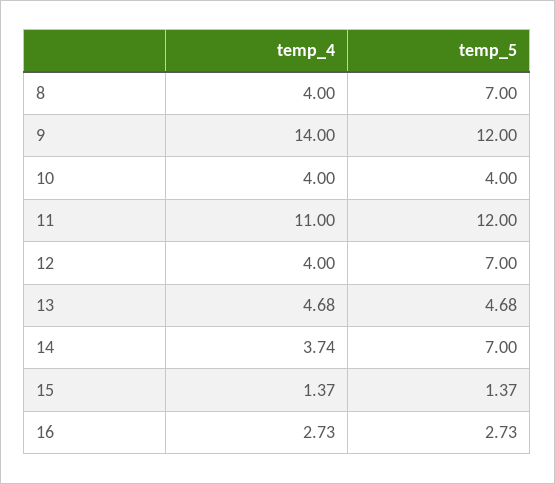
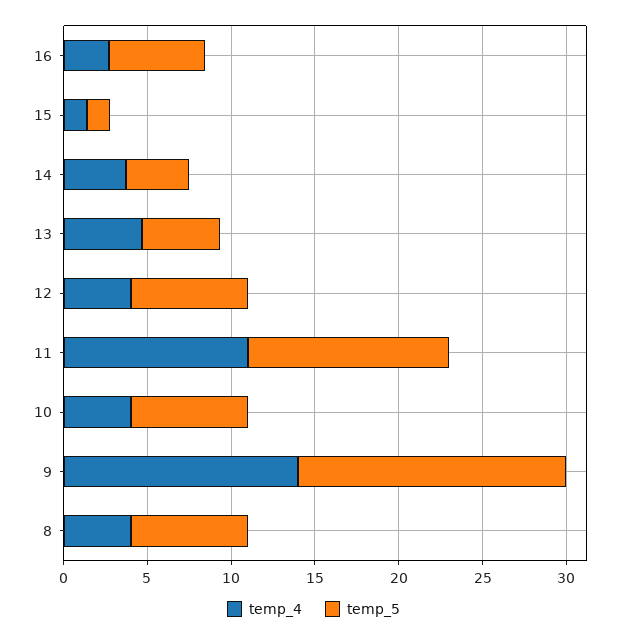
  {
    "temp_4": {
      "8": 4,
      "9": 14,
      "10": 4,
      "11": 11,
      "12": 4,
      "13": 4.68,
      "14": 3.74,
      "15": 1.37,
      "16": 2.73
    },
    "temp_5": {
      "8": 7,
-     "9": 12,
+     "9": 16,
-     "10": 4,
+     "10": 7,
      "11": 12,
      "12": 7,
      "13": 4.68,
-     "14": 7,
+     "14": 4,
      "15": 1.37,
-     "16": 2.73
+     "16": 6
    }
  }

